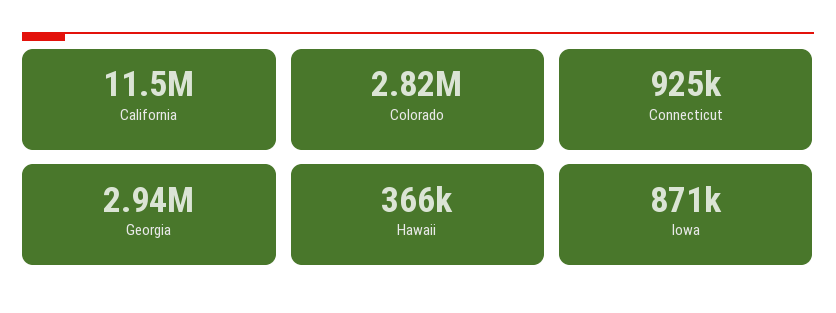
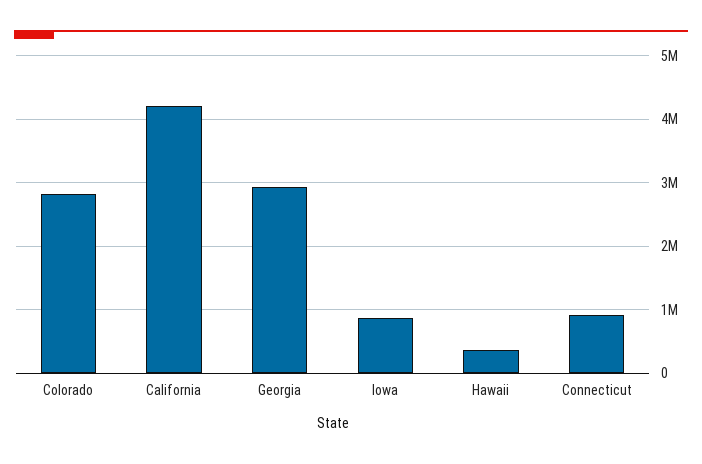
  {
-   "California": 11500000,
+   "California": 4200000,
    "Colorado": 2820000,
    "Connecticut": 925000,
    "Georgia": 2940000,
    "Hawaii": 366000,
    "Iowa": 871000
  }

